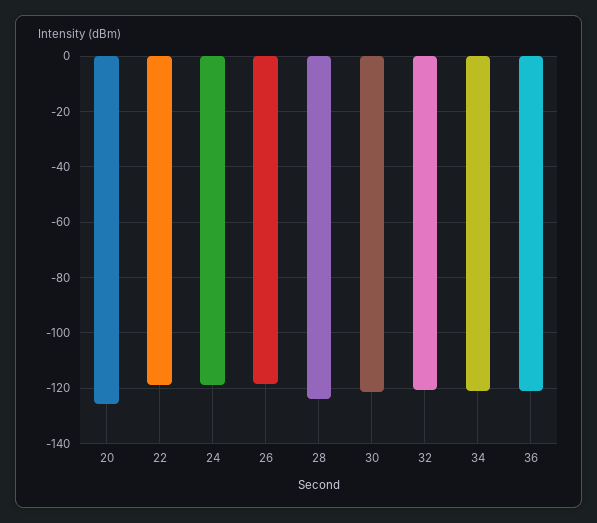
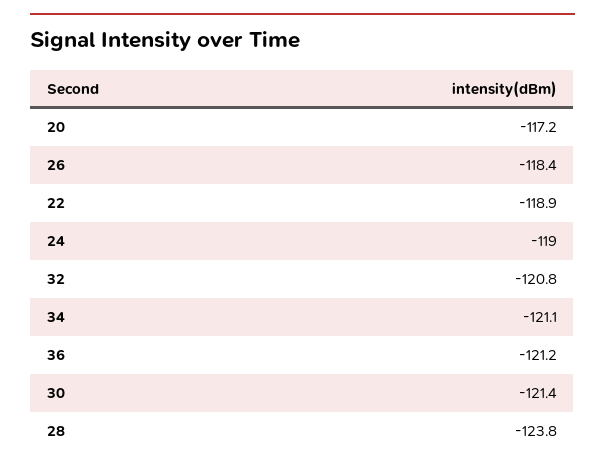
  {
-   "20": -125,
+   "20": -117.2,
    "22": -118.9,
    "24": -119,
    "26": -118.4,
    "28": -123.8,
    "30": -121.4,
    "32": -120.8,
    "34": -121.1,
    "36": -121.2
  }

